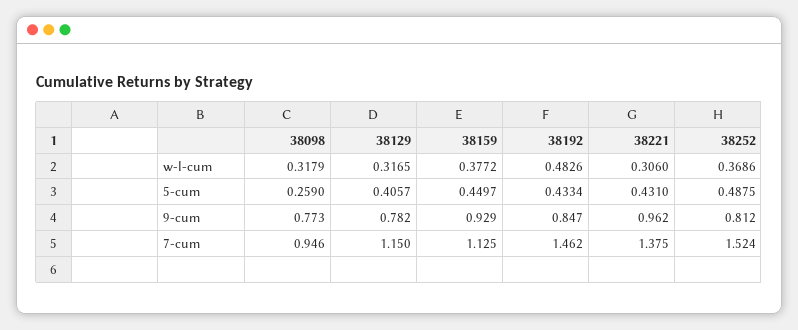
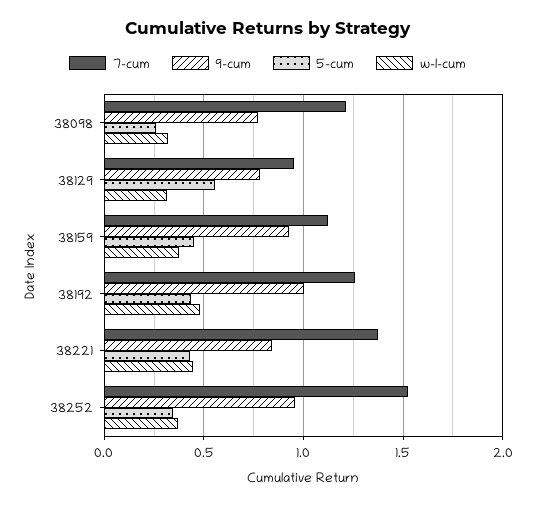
  {
    "w-l-cum": {
      "38098": 0.3179,
      "38129": 0.3165,
      "38159": 0.3772,
      "38192": 0.4826,
-     "38221": 0.306,
+     "38221": 0.45,
      "38252": 0.3686
    },
    "5-cum": {
      "38098": 0.259,
-     "38129": 0.4057,
+     "38129": 0.55,
      "38159": 0.4497,
      "38192": 0.4334,
      "38221": 0.431,
-     "38252": 0.4875
+     "38252": 0.35
    },
    "9-cum": {
      "38098": 0.773,
      "38129": 0.782,
      "38159": 0.929,
-     "38192": 0.847,
+     "38192": 1,
-     "38221": 0.962,
+     "38221": 0.85,
-     "38252": 0.812
+     "38252": 0.95
    },
    "7-cum": {
-     "38098": 0.946,
+     "38098": 1.2,
-     "38129": 1.15,
+     "38129": 0.95,
      "38159": 1.125,
-     "38192": 1.462,
+     "38192": 1.25,
      "38221": 1.375,
      "38252": 1.524
    }
  }

